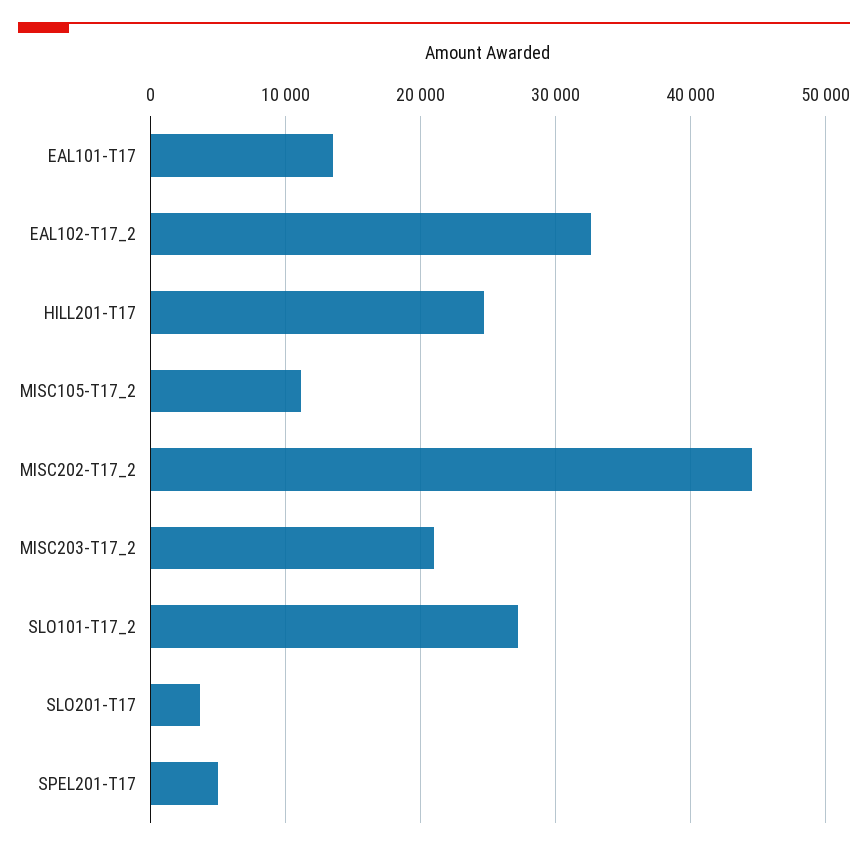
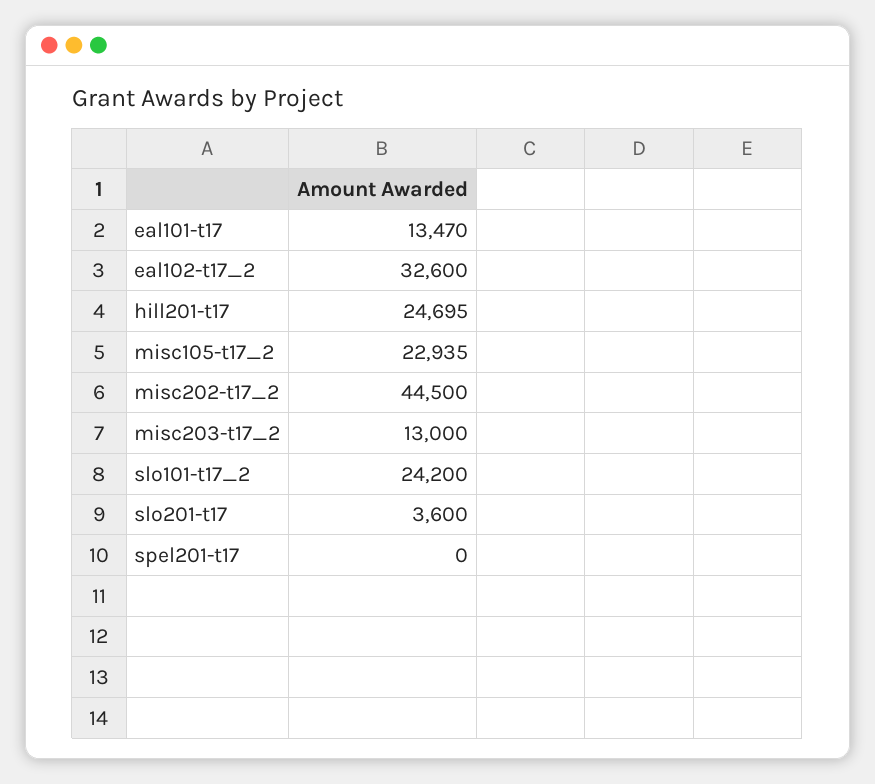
  {
    "EAL101-T17": 13470,
    "EAL102-T17_2": 32600,
    "HILL201-T17": 24695,
-   "MISC105-T17_2": 11000,
+   "MISC105-T17_2": 22935,
    "MISC202-T17_2": 44500,
-   "MISC203-T17_2": 21000,
+   "MISC203-T17_2": 13000,
-   "SLO101-T17_2": 27000,
+   "SLO101-T17_2": 24200,
    "SLO201-T17": 3600,
-   "SPEL201-T17": 5000
+   "SPEL201-T17": 0
  }

